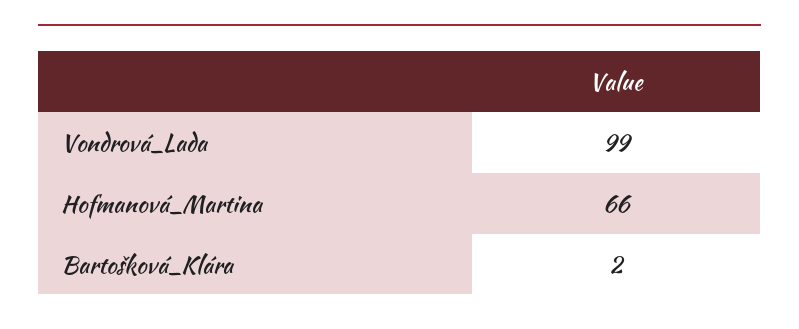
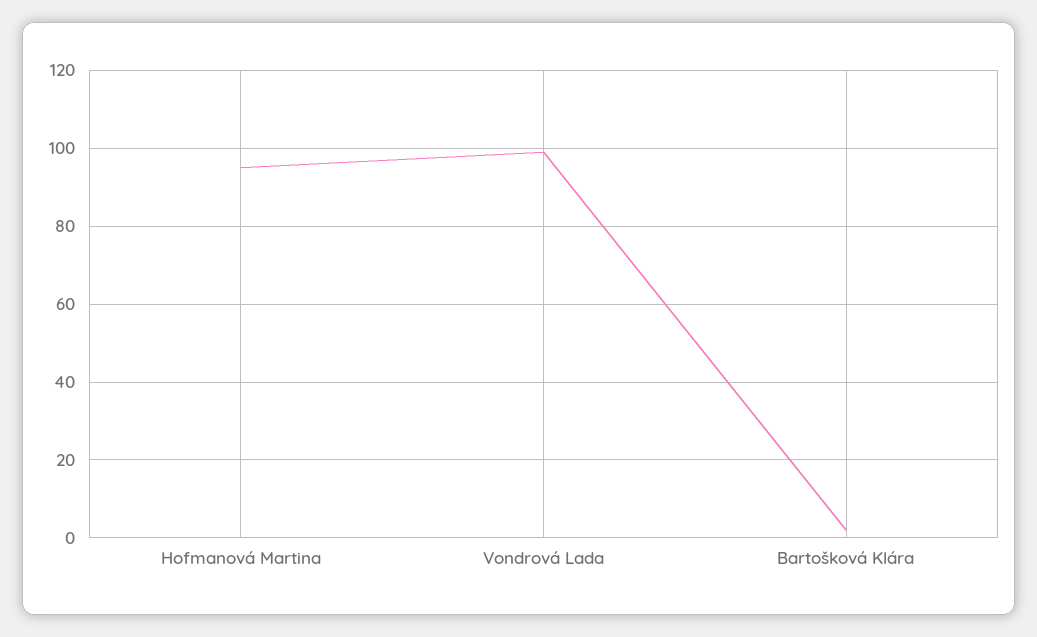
  {
    "Vondrová_Lada": 99,
-   "Hofmanová_Martina": 66,
+   "Hofmanová_Martina": 95,
    "Bartošková_Klára": 2
  }

